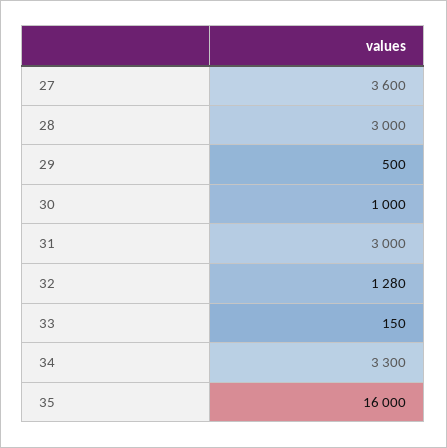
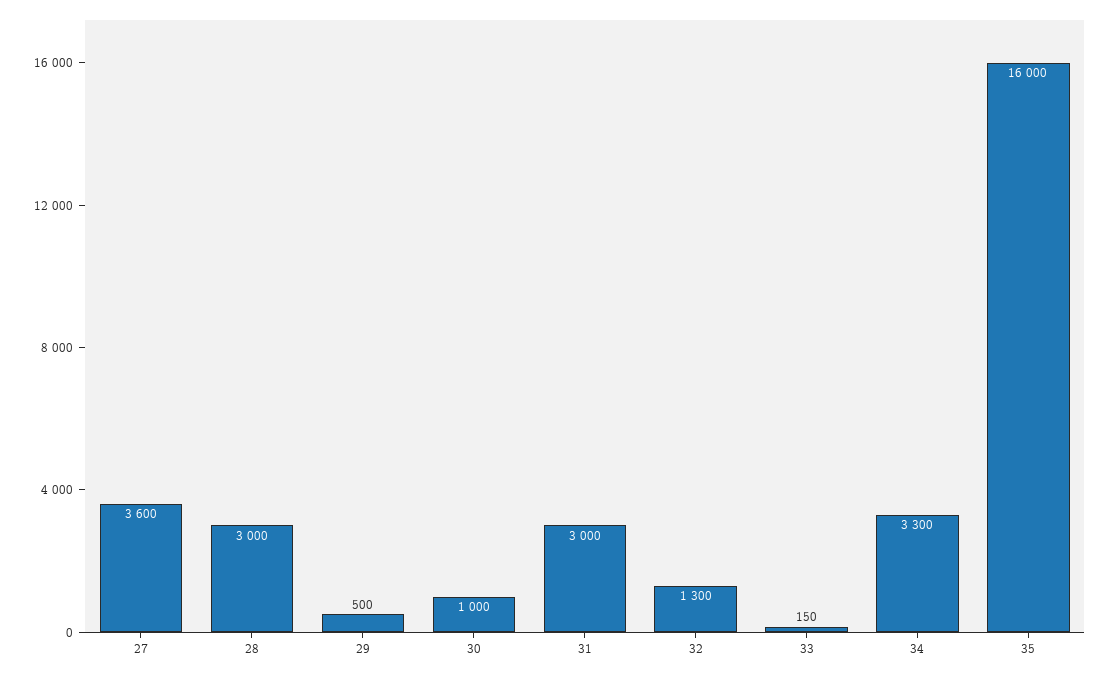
  {
    "27": 3600,
    "28": 3000,
    "29": 500,
    "30": 1000,
    "31": 3000,
-   "32": 1280,
+   "32": 1300,
    "33": 150,
    "34": 3300,
    "35": 16000
  }

